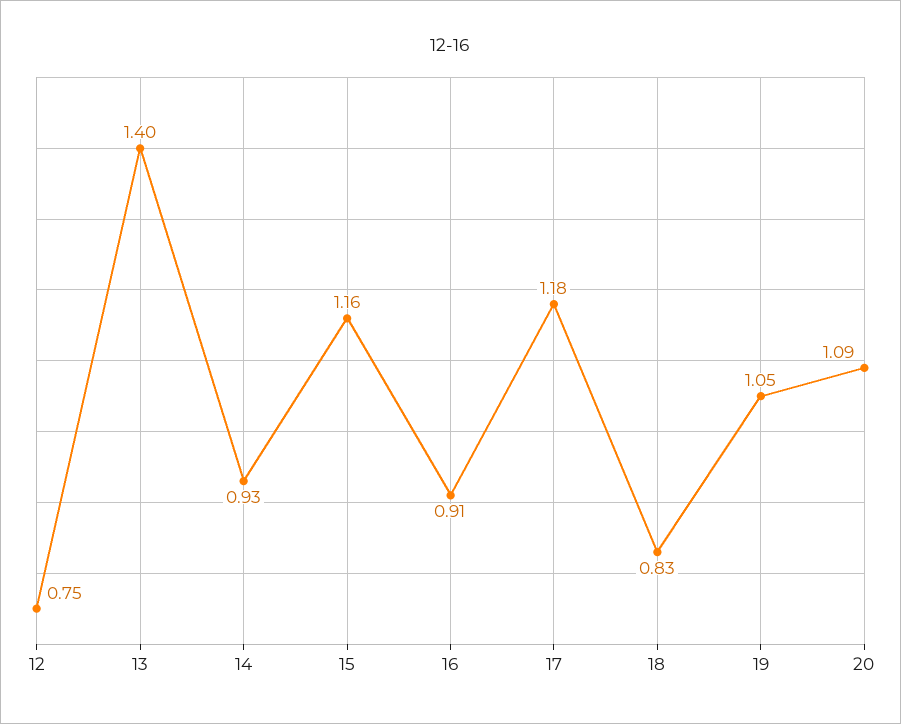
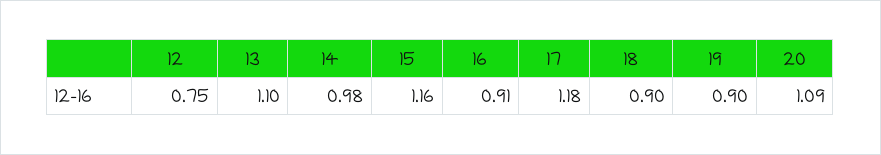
  {
    "12": 0.75,
-   "13": 1.4,
+   "13": 1.1,
-   "14": 0.93,
+   "14": 0.98,
    "15": 1.16,
    "16": 0.91,
    "17": 1.18,
-   "18": 0.83,
+   "18": 0.9,
-   "19": 1.05,
+   "19": 0.9,
    "20": 1.09
  }

